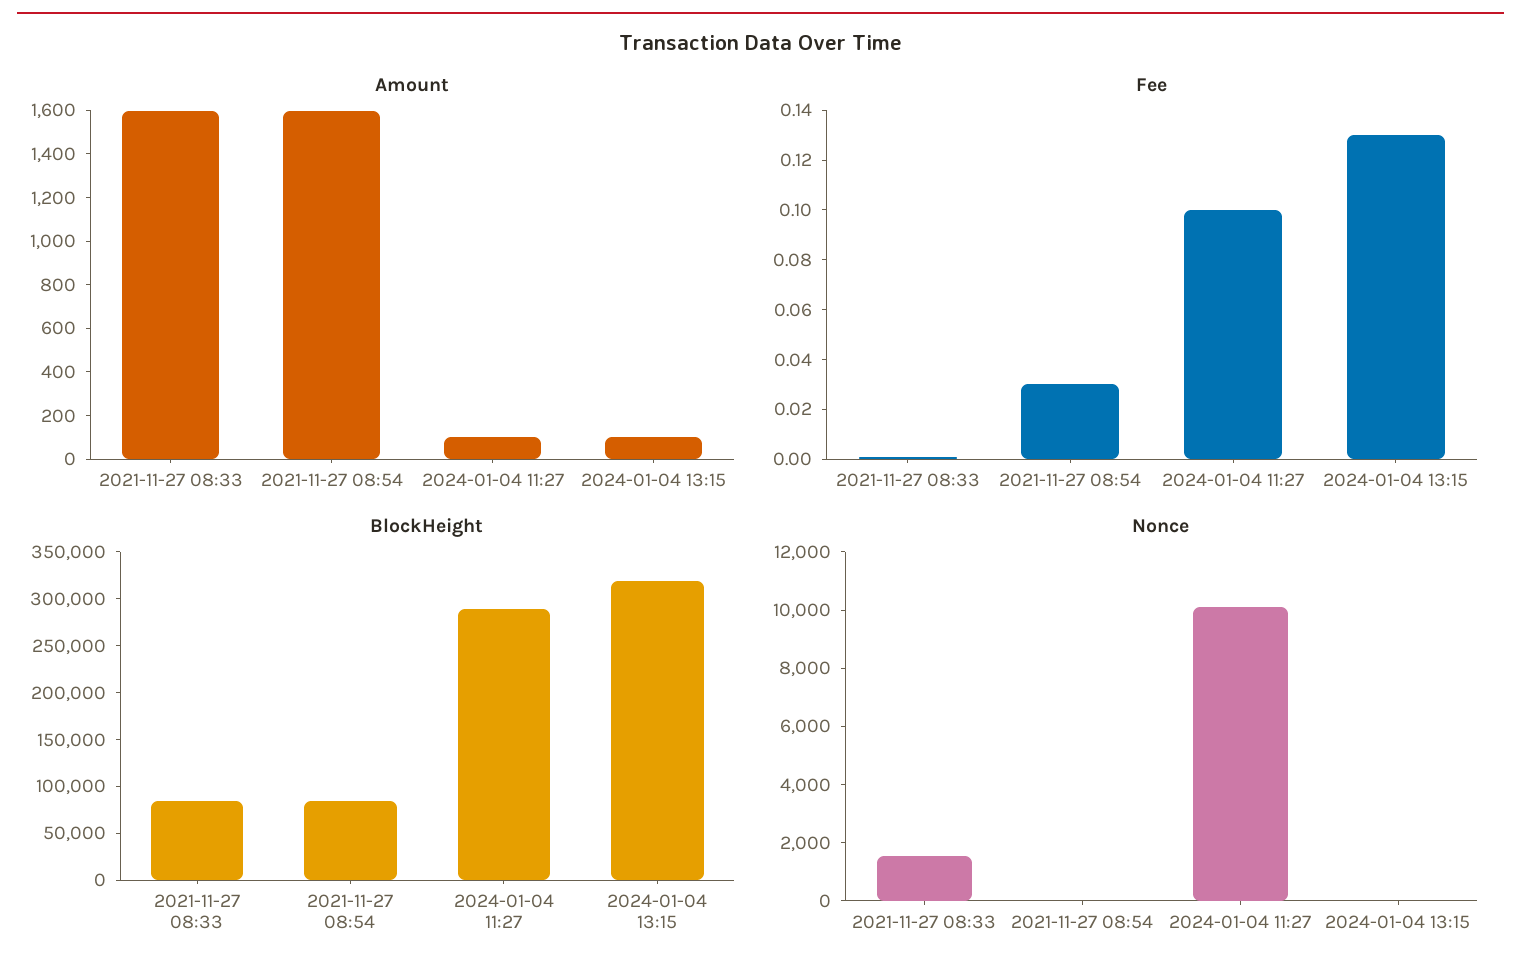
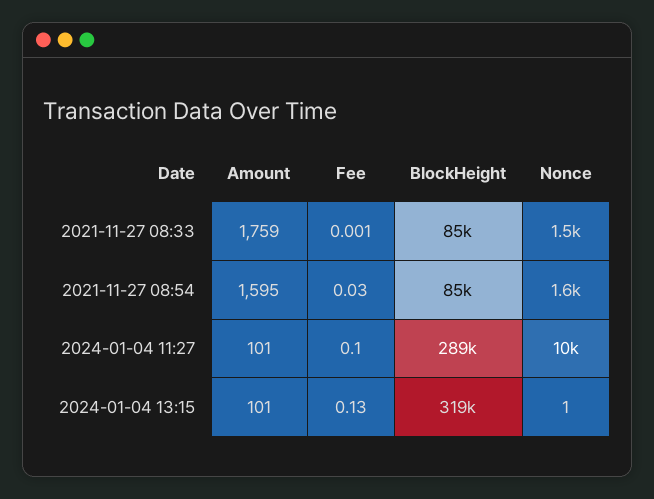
  {
    "Amount": {
-     "2021-11-27 08:33": 1600,
+     "2021-11-27 08:33": 1759,
      "2021-11-27 08:54": 1595,
      "2024-01-04 11:27": 101,
      "2024-01-04 13:15": 101
    },
    "Fee": {
      "2021-11-27 08:33": 0.001,
      "2021-11-27 08:54": 0.03,
      "2024-01-04 11:27": 0.1,
      "2024-01-04 13:15": 0.13
    },
    "BlockHeight": {
      "2021-11-27 08:33": 85000,
      "2021-11-27 08:54": 85000,
      "2024-01-04 11:27": 289000,
      "2024-01-04 13:15": 319000
    },
    "Nonce": {
      "2021-11-27 08:33": 1500,
-     "2021-11-27 08:54": 0,
+     "2021-11-27 08:54": 1600,
      "2024-01-04 11:27": 10000,
      "2024-01-04 13:15": 1
    }
  }

